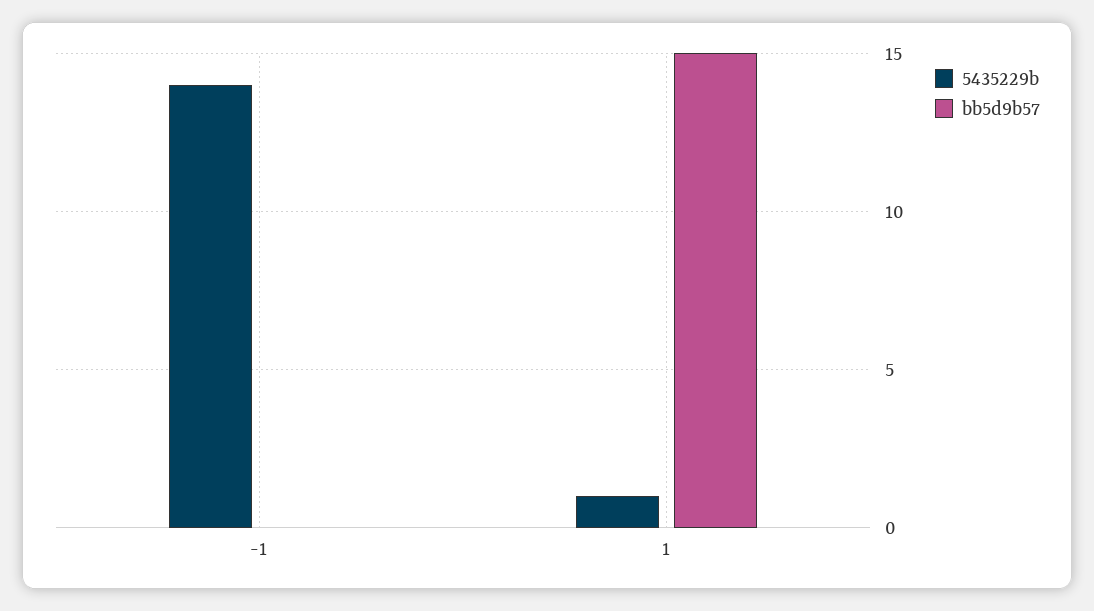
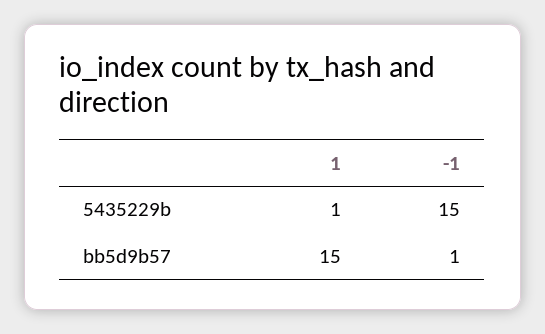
  {
    "5435229b": {
-     "-1": 14,
+     "-1": 15,
      "1": 1
    },
    "bb5d9b57": {
-     "-1": 0,
+     "-1": 1,
      "1": 15
    }
  }

